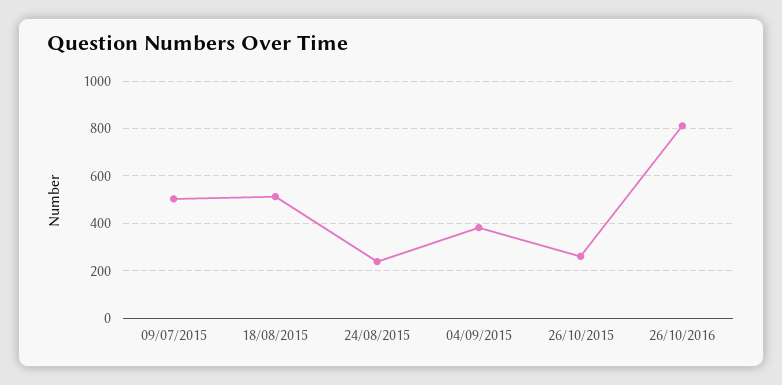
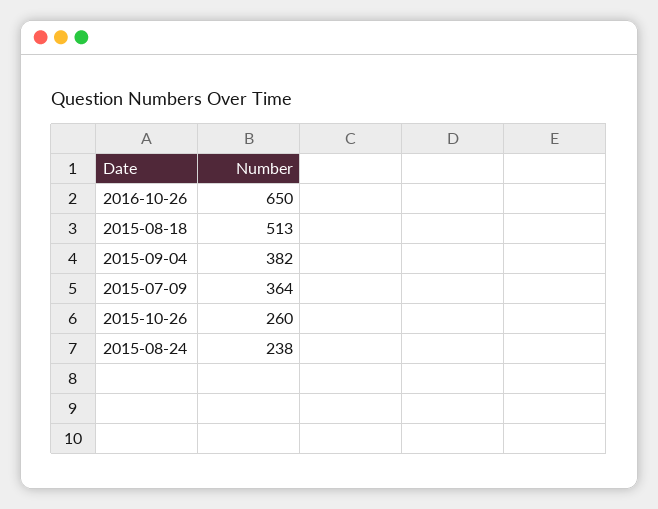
  {
-   "09/07/2015": 500,
+   "09/07/2015": 364,
    "18/08/2015": 513,
    "24/08/2015": 238,
    "04/09/2015": 382,
    "26/10/2015": 260,
-   "26/10/2016": 800
+   "26/10/2016": 650
  }

